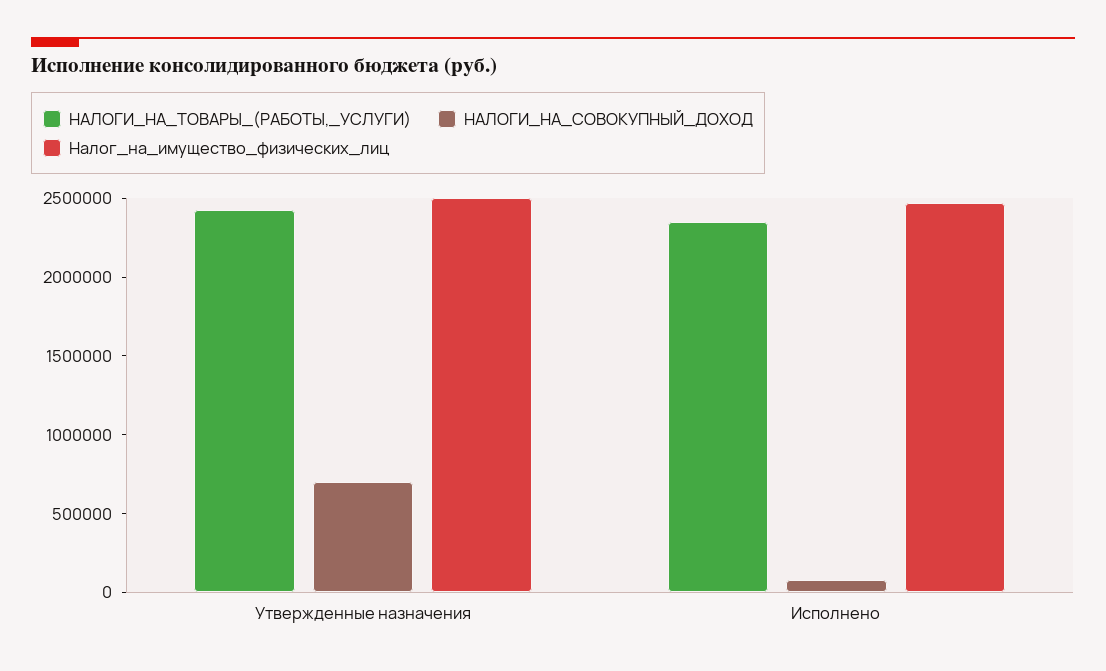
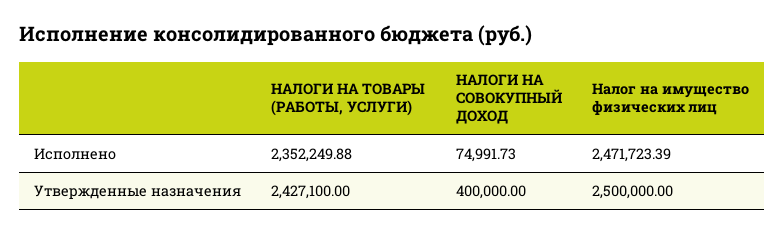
  {
    "НАЛОГИ_НА_ТОВАРЫ_(РАБОТЫ,_УСЛУГИ)": {
      "Утвержденные назначения": 2427100,
      "Исполнено": 2352249.88
    },
    "НАЛОГИ_НА_СОВОКУПНЫЙ_ДОХОД": {
-     "Утвержденные назначения": 700000,
+     "Утвержденные назначения": 400000,
      "Исполнено": 74991.73
    },
    "Налог_на_имущество_физических_лиц": {
      "Утвержденные назначения": 2500000,
      "Исполнено": 2471723.39
    }
  }

